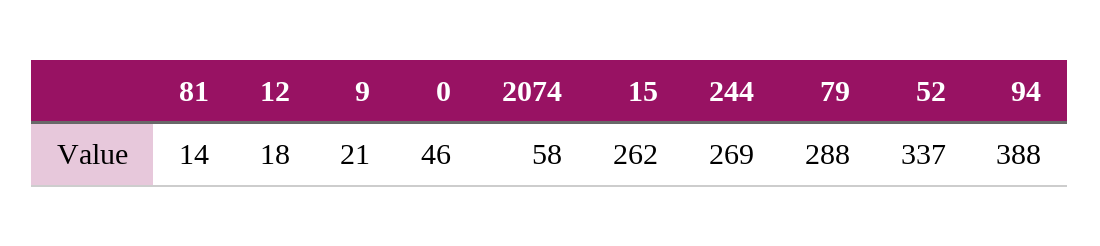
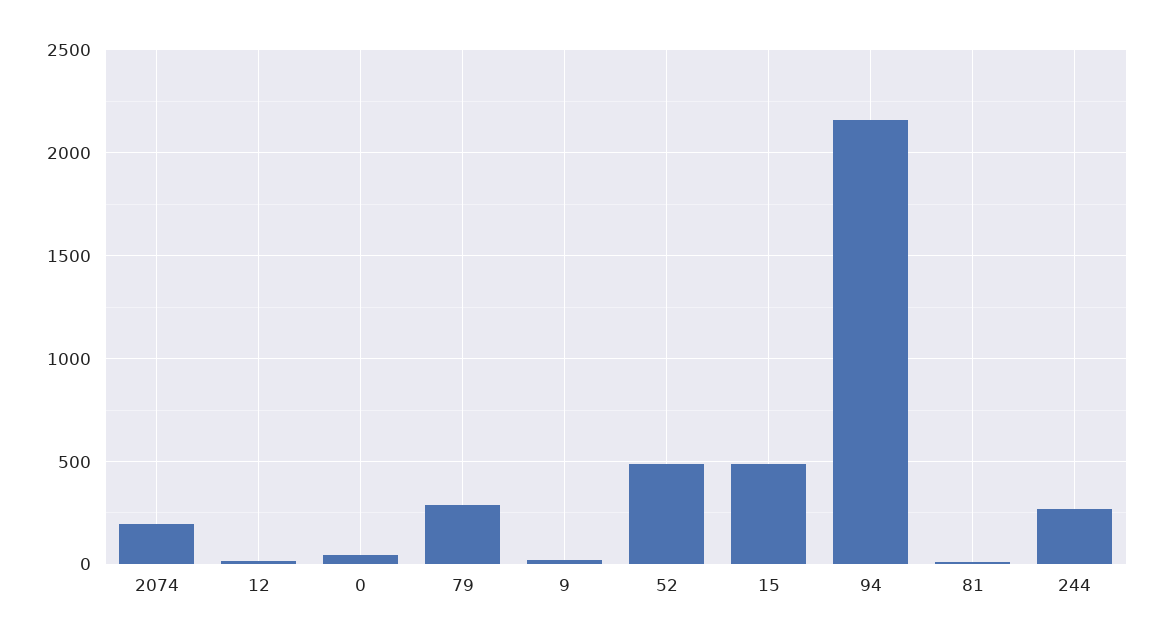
  {
    "81": 14,
    "12": 18,
    "9": 21,
    "0": 46,
-   "2074": 58,
+   "2074": 200,
-   "15": 262,
+   "15": 500,
    "244": 269,
    "79": 288,
-   "52": 337,
+   "52": 500,
-   "94": 388
+   "94": 2150
  }

